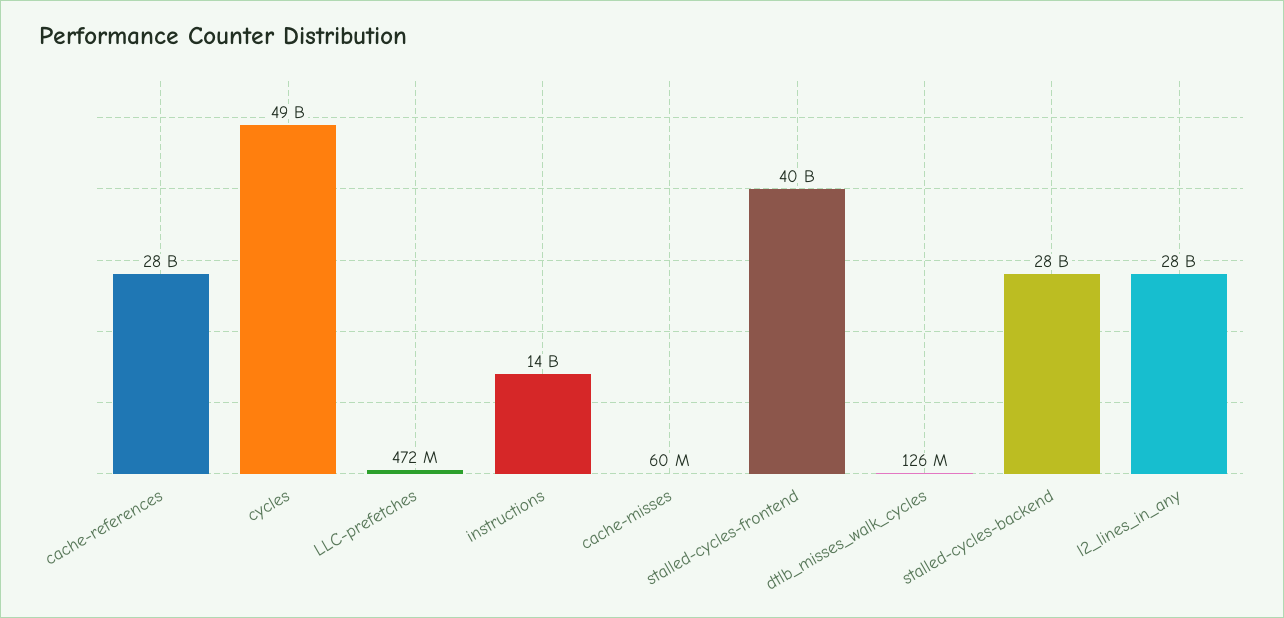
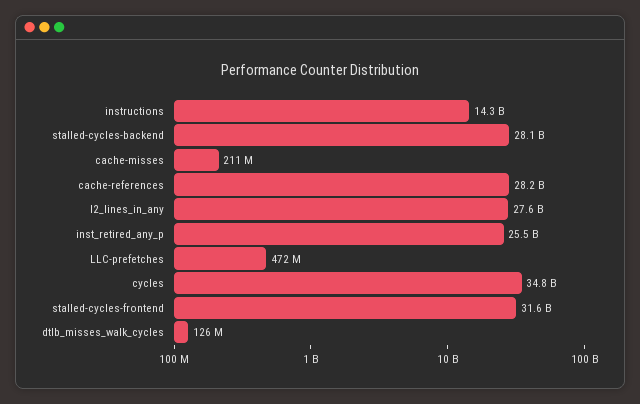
  {
    "cache-references": 28200000000,
-   "cycles": 49000000000,
+   "cycles": 34800000000,
    "LLC-prefetches": 472000000,
    "instructions": 14300000000,
-   "cache-misses": 60000000,
+   "cache-misses": 211000000,
-   "stalled-cycles-frontend": 40000000000,
+   "stalled-cycles-frontend": 31600000000,
    "dtlb_misses_walk_cycles": 126000000,
    "stalled-cycles-backend": 28100000000,
-   "l2_lines_in_any": 27600000000
+   "l2_lines_in_any": 27600000000,
+   "inst_retired_any_p": 25500000000
  }

